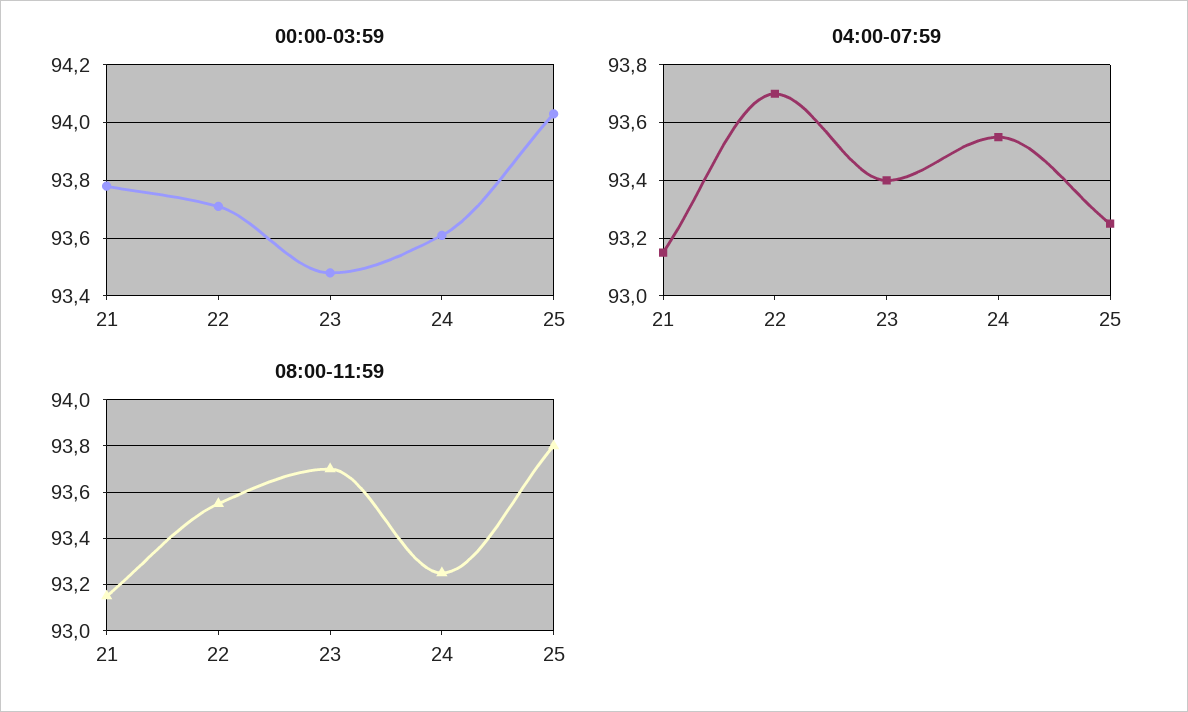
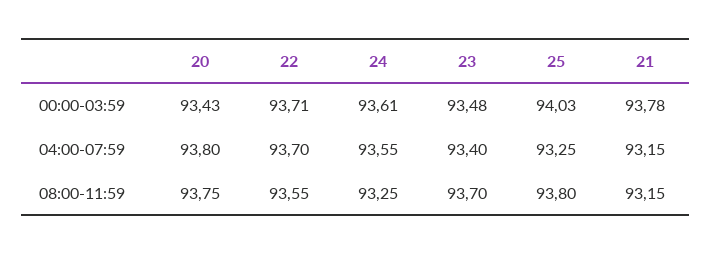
  {
    "00:00-03:59": {
      "21": 93.78,
      "22": 93.71,
      "23": 93.48,
      "24": 93.61,
-     "25": 94.03
+     "25": 94.03,
+     "20": 93.43
    },
    "04:00-07:59": {
      "21": 93.15,
      "22": 93.7,
      "23": 93.4,
      "24": 93.55,
-     "25": 93.25
+     "25": 93.25,
+     "20": 93.8
    },
    "08:00-11:59": {
      "21": 93.15,
      "22": 93.55,
      "23": 93.7,
      "24": 93.25,
-     "25": 93.8
+     "25": 93.8,
+     "20": 93.75
    }
  }

